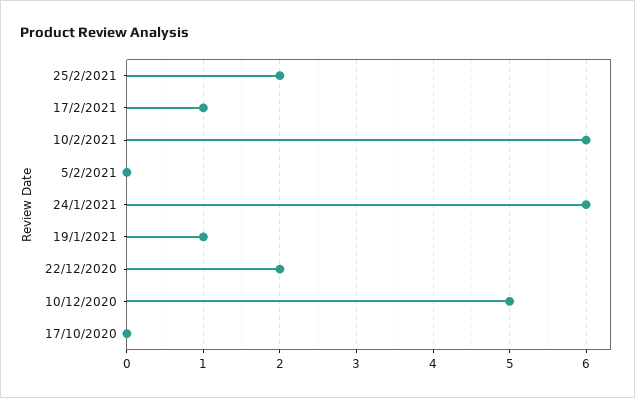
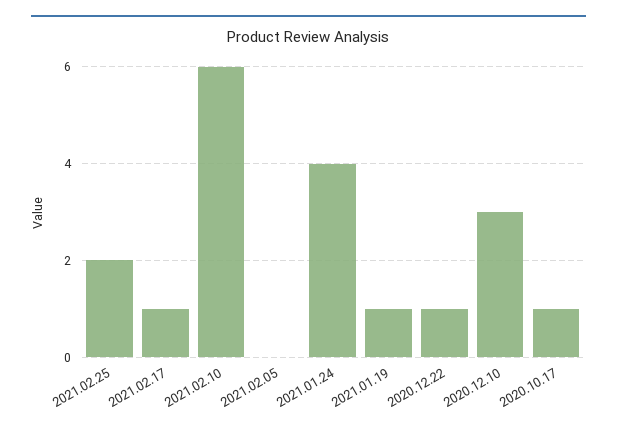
  {
    "25/2/2021": 2,
    "17/2/2021": 1,
    "10/2/2021": 6,
    "5/2/2021": 0,
-   "24/1/2021": 6,
+   "24/1/2021": 4,
    "19/1/2021": 1,
-   "22/12/2020": 2,
+   "22/12/2020": 1,
-   "10/12/2020": 5,
+   "10/12/2020": 3,
-   "17/10/2020": 0
+   "17/10/2020": 1
  }

